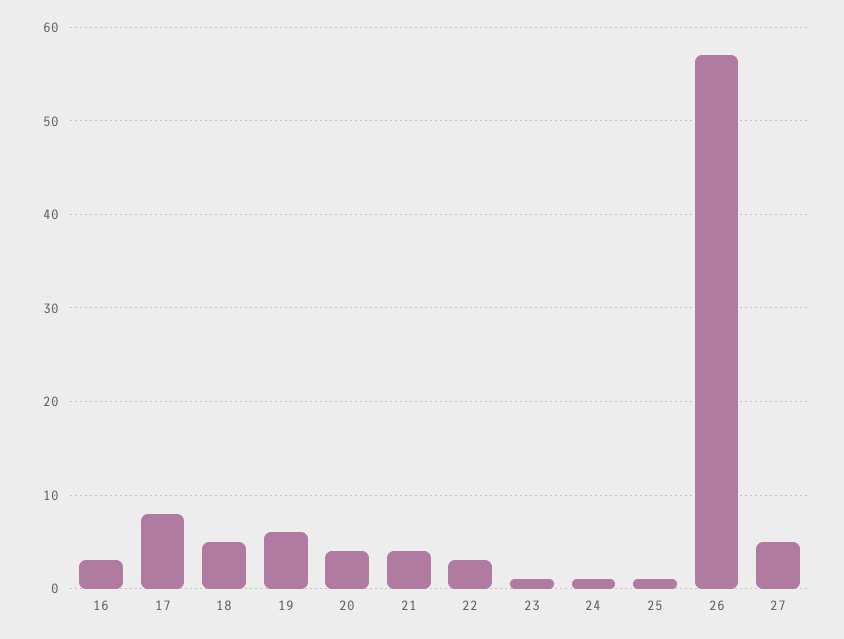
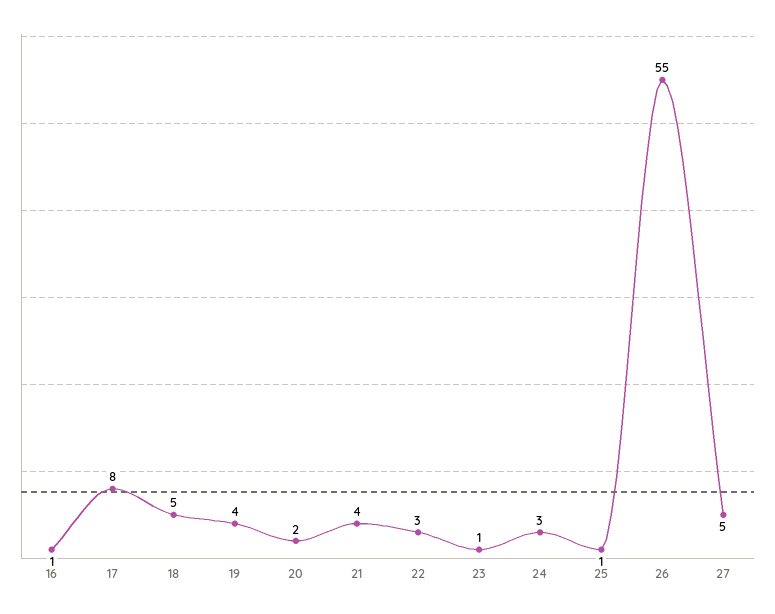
  {
-   "16": 3,
+   "16": 1,
    "17": 8,
    "18": 5,
-   "19": 6,
+   "19": 4,
-   "20": 4,
+   "20": 2,
    "21": 4,
    "22": 3,
    "23": 1,
-   "24": 1,
+   "24": 3,
    "25": 1,
-   "26": 57,
+   "26": 55,
    "27": 5
  }

